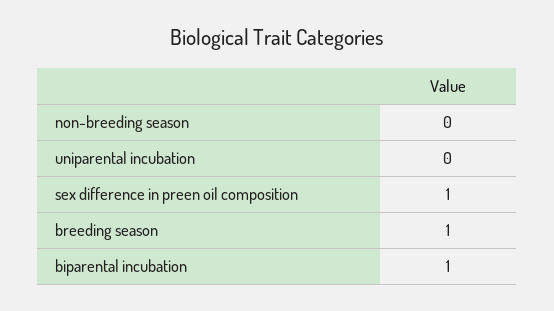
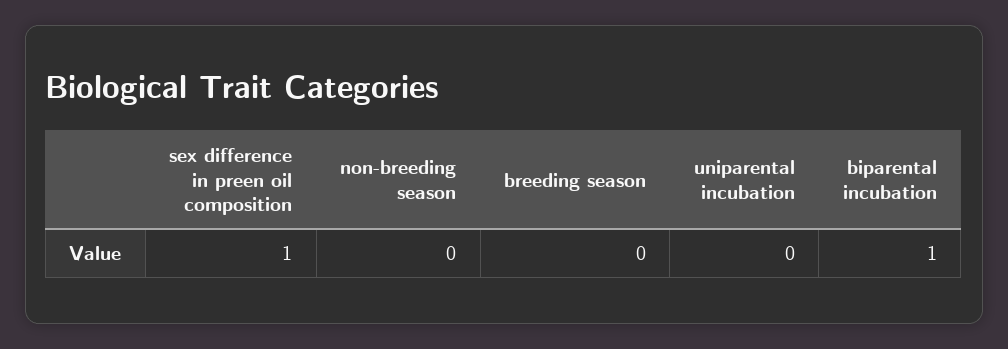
  {
    "non-breeding season": 0,
    "uniparental incubation": 0,
    "sex difference in preen oil composition": 1,
-   "breeding season": 1,
+   "breeding season": 0,
    "biparental incubation": 1
  }

